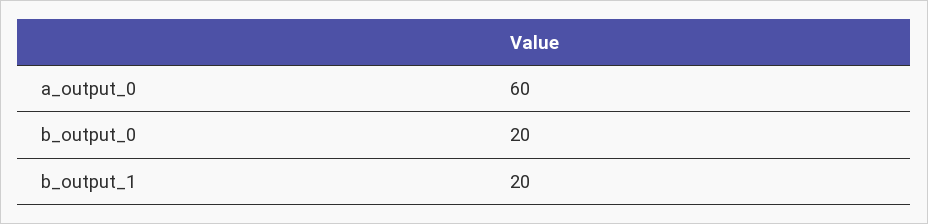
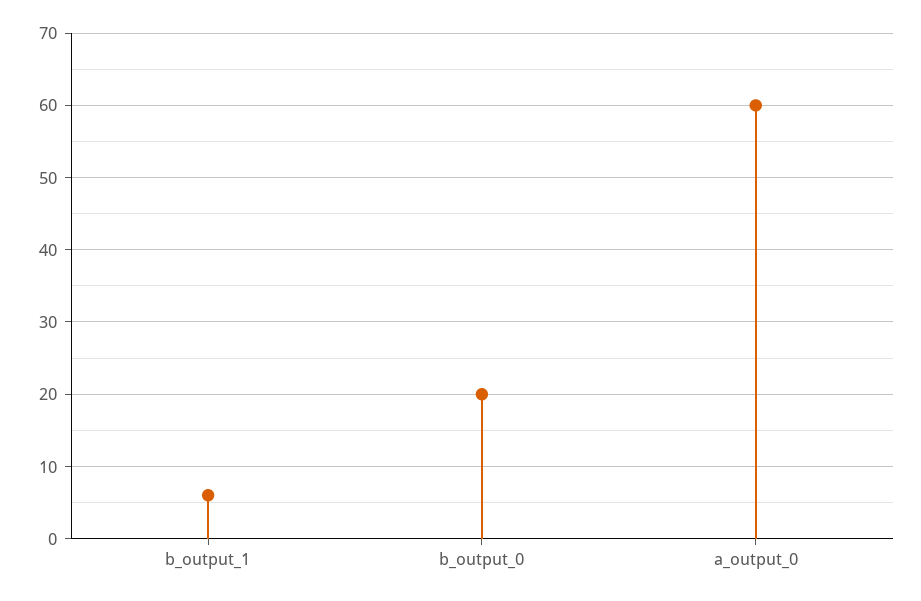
  {
    "a_output_0": 60,
    "b_output_0": 20,
-   "b_output_1": 20
+   "b_output_1": 6
  }

